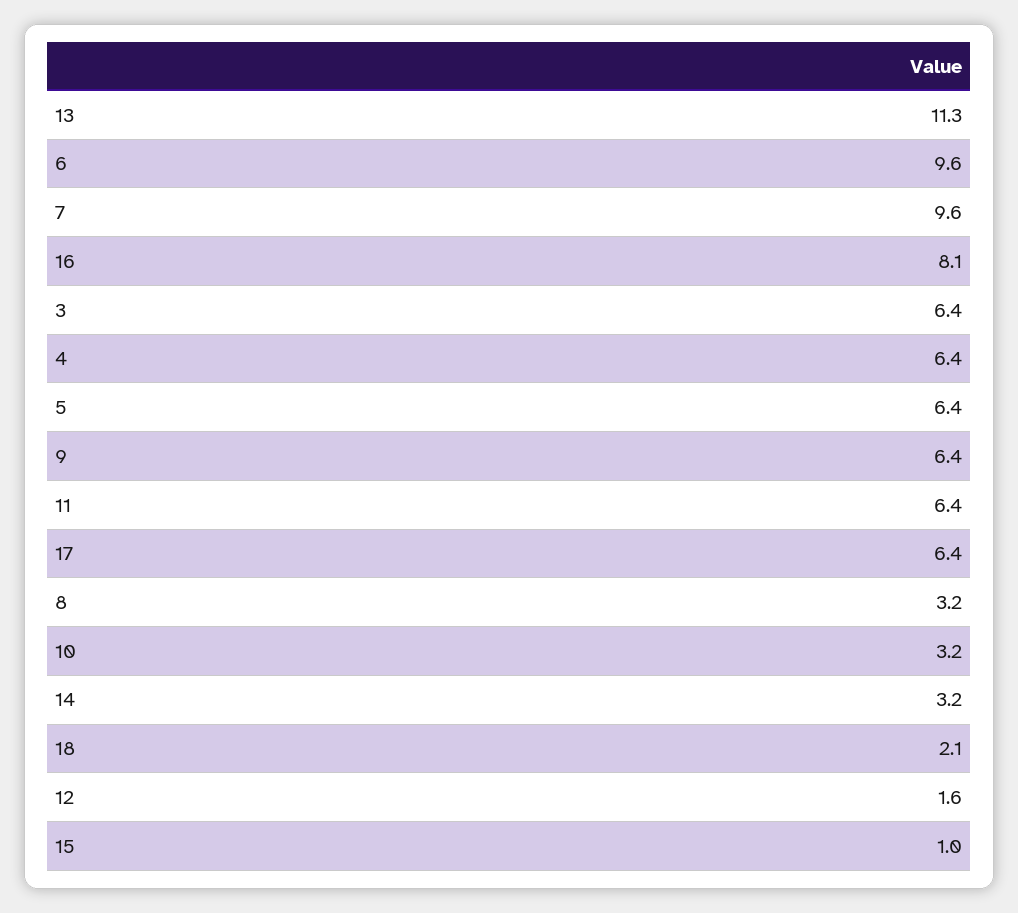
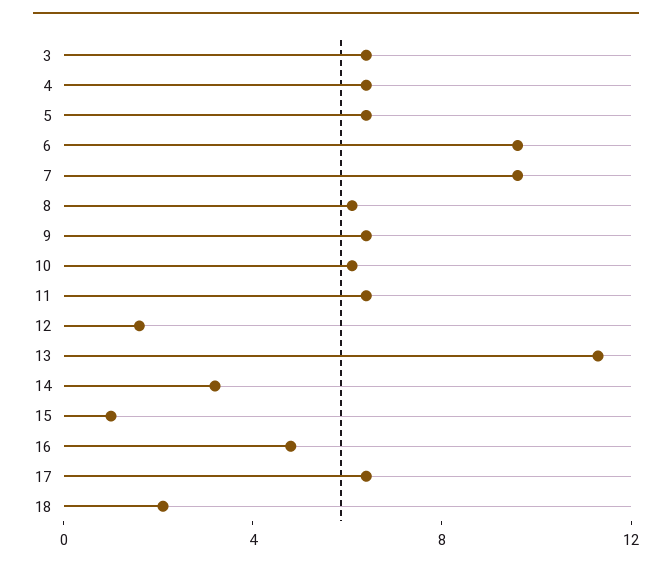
  {
    "13": 11.3,
    "6": 9.6,
    "7": 9.6,
-   "16": 8.1,
+   "16": 5,
    "3": 6.4,
    "4": 6.4,
    "5": 6.4,
    "9": 6.4,
    "11": 6.4,
    "17": 6.4,
-   "8": 3.2,
+   "8": 6,
-   "10": 3.2,
+   "10": 6,
    "14": 3.2,
    "18": 2.1,
    "12": 1.6,
    "15": 1
  }

